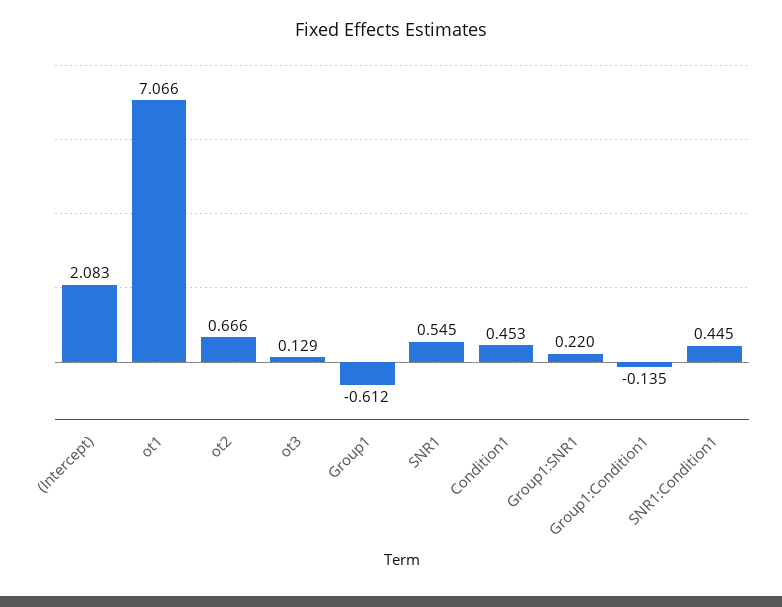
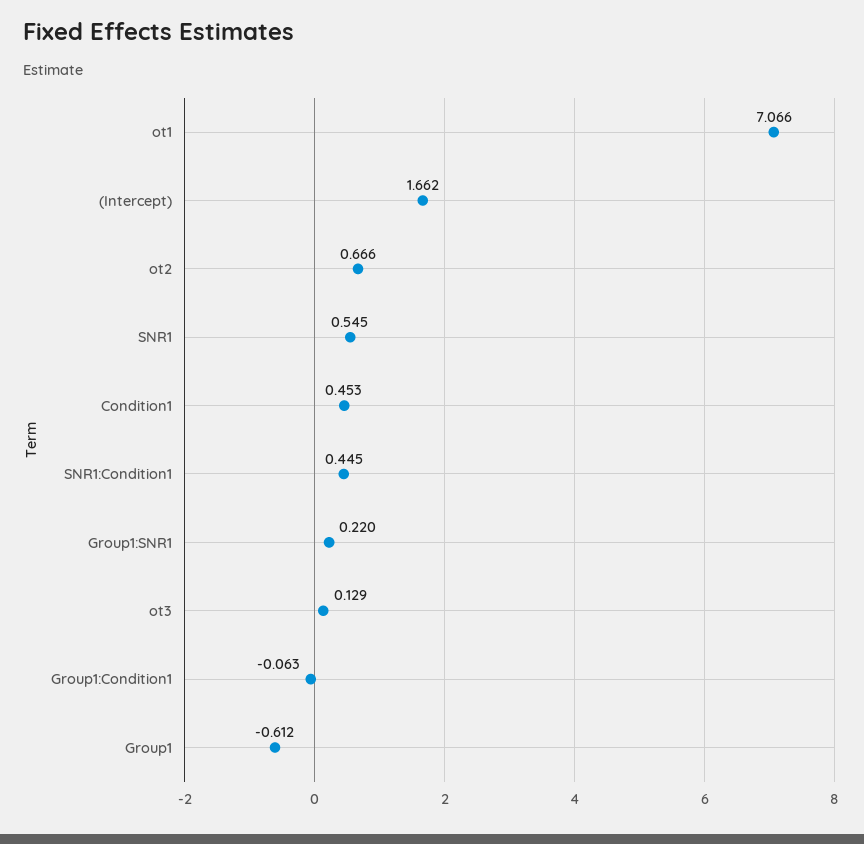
  {
-   "(Intercept)": 2.083,
+   "(Intercept)": 1.662,
    "ot1": 7.066,
    "ot2": 0.666,
    "ot3": 0.129,
    "Group1": -0.612,
    "SNR1": 0.545,
    "Condition1": 0.453,
    "Group1:SNR1": 0.22,
-   "Group1:Condition1": -0.135,
+   "Group1:Condition1": -0.063,
    "SNR1:Condition1": 0.445
  }

